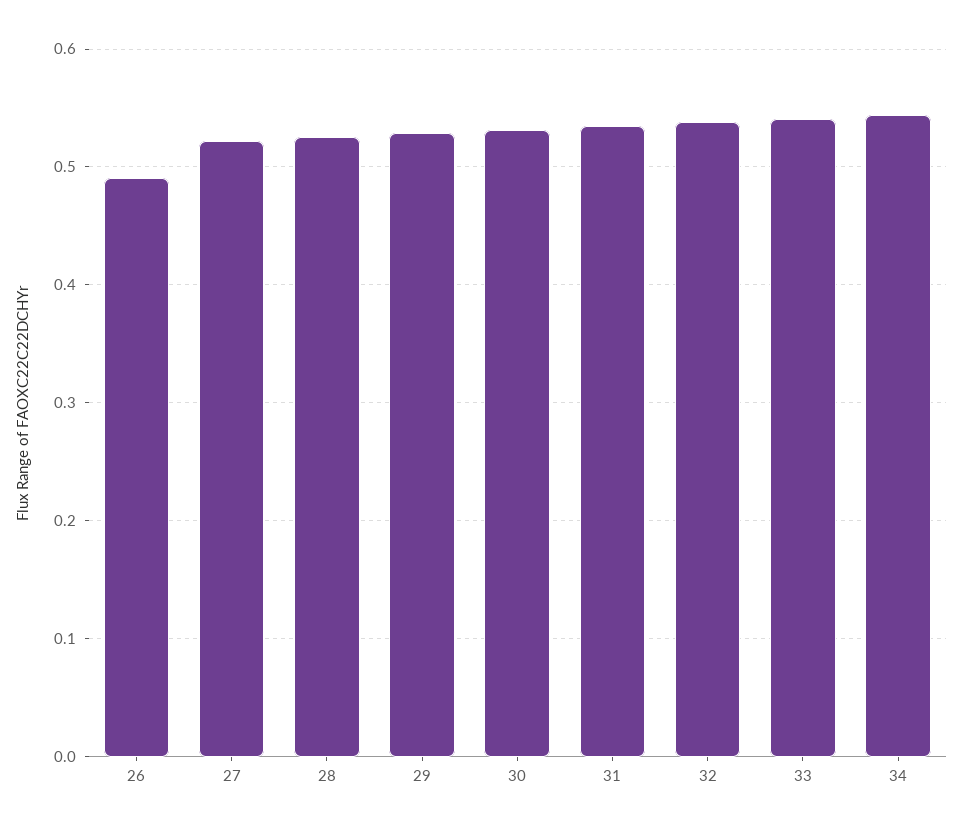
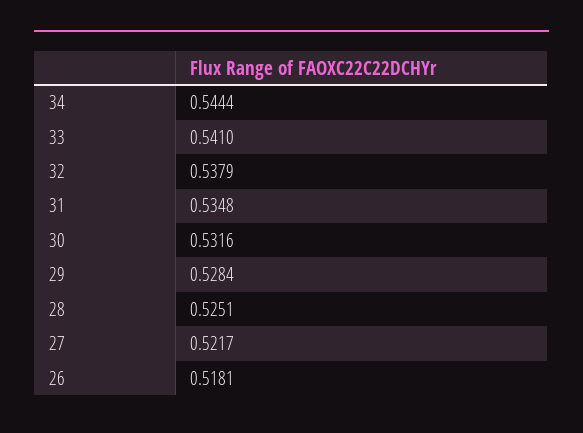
  {
-   "26": 0.49,
+   "26": 0.5181,
    "27": 0.5217,
    "28": 0.5251,
    "29": 0.5284,
    "30": 0.5316,
    "31": 0.5348,
    "32": 0.5379,
    "33": 0.541,
    "34": 0.5444
  }

